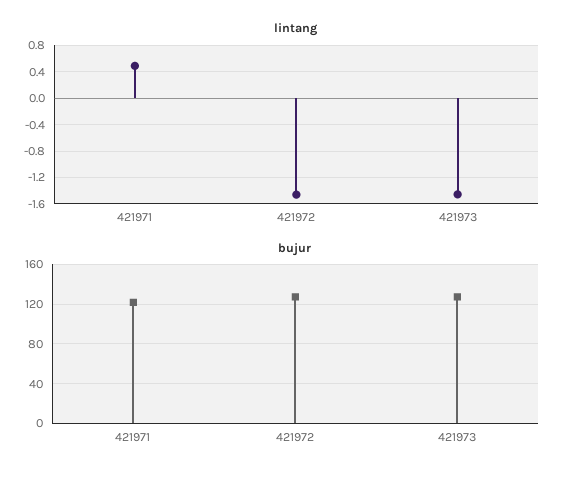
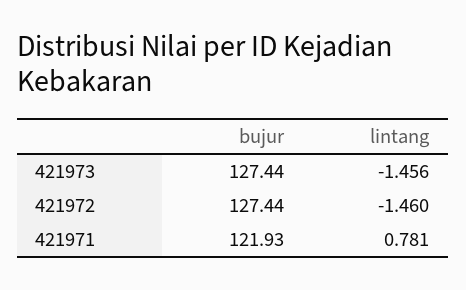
  {
    "lintang": {
-     "421971": 0.5,
+     "421971": 0.781,
      "421972": -1.46,
      "421973": -1.456
    },
    "bujur": {
      "421971": 121.93,
      "421972": 127.44,
      "421973": 127.44
    }
  }

